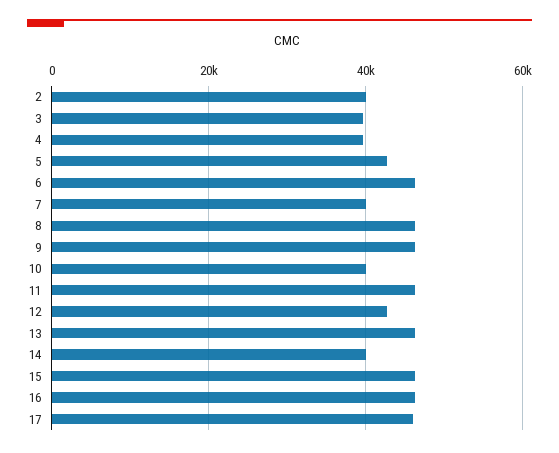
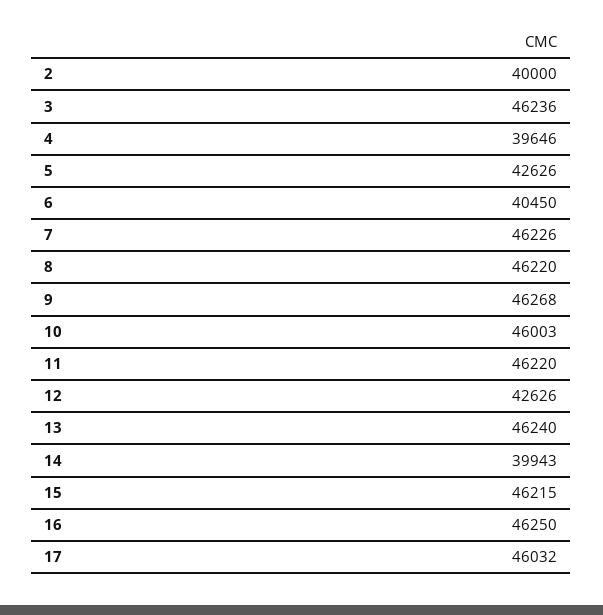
  {
    "2": 40000,
-   "3": 40000,
+   "3": 46236,
    "4": 39646,
    "5": 42626,
-   "6": 46000,
+   "6": 40450,
-   "7": 40000,
+   "7": 46226,
    "8": 46220,
    "9": 46268,
-   "10": 40000,
+   "10": 46003,
    "11": 46220,
    "12": 42626,
    "13": 46240,
    "14": 39943,
    "15": 46215,
    "16": 46250,
    "17": 46032
  }

